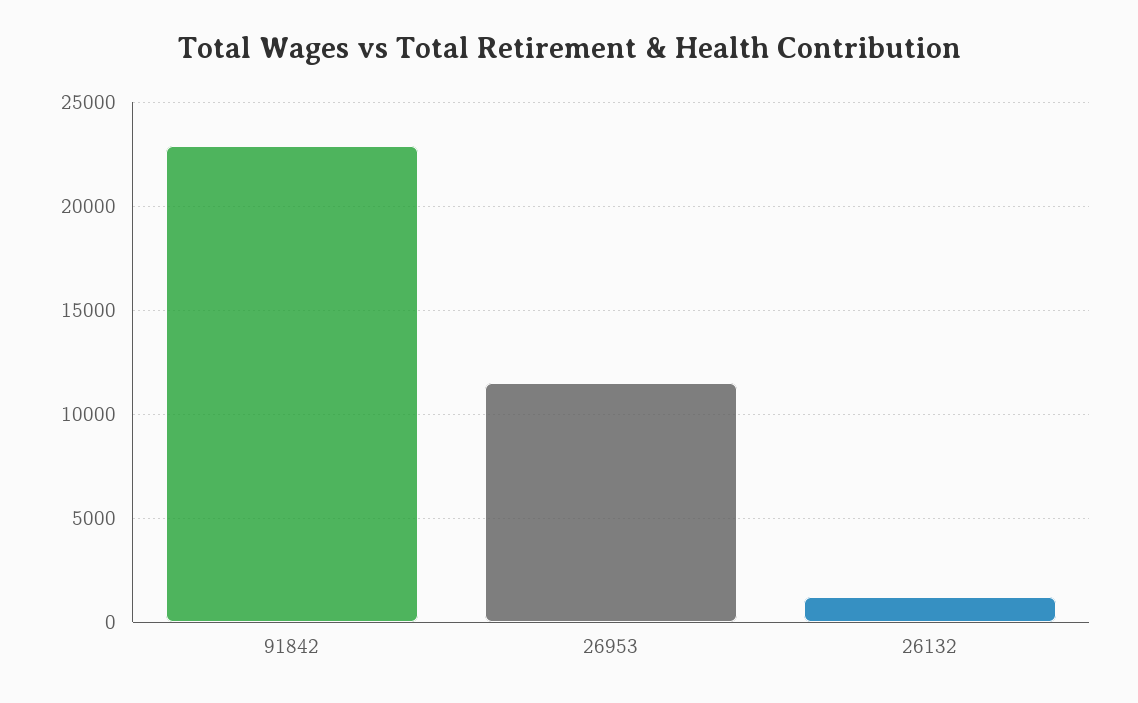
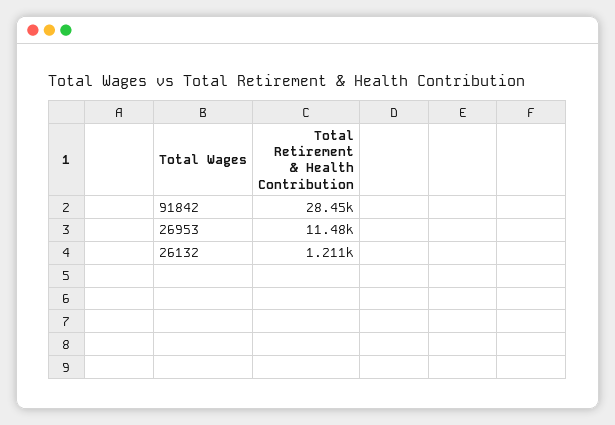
  {
-   "91842": 23000,
+   "91842": 28450,
    "26953": 11480,
    "26132": 1211
  }

